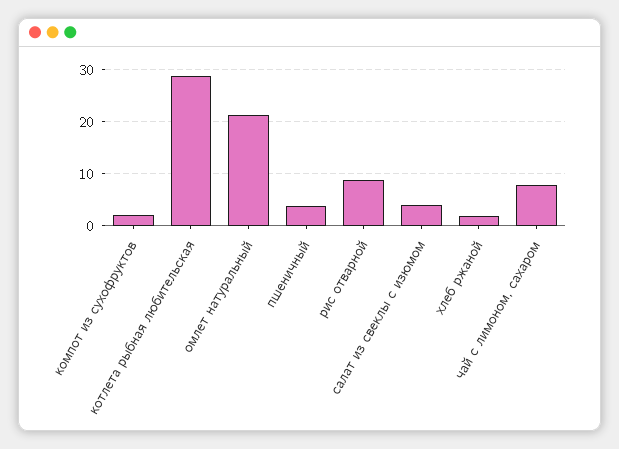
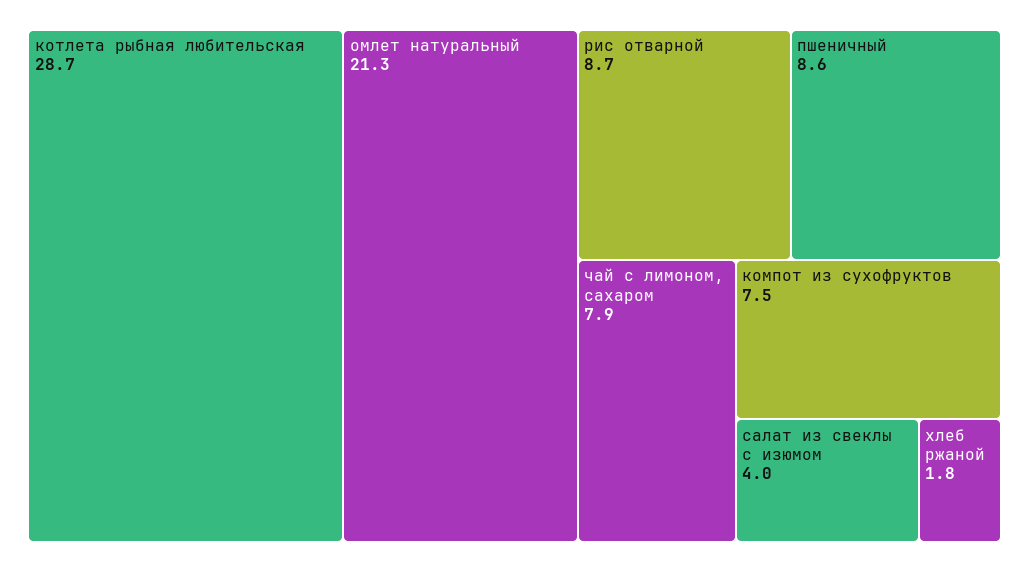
  {
-   "компот из сухофруктов": 2,
+   "компот из сухофруктов": 7.5,
    "котлета рыбная любительская": 28.7,
    "омлет натуральный": 21.3,
-   "пшеничный": 4,
+   "пшеничный": 8.6,
    "рис отварной": 8.7,
    "салат из свеклы с изюмом": 4,
    "хлеб ржаной": 1.8,
    "чай с лимоном, сахаром": 7.9
  }

